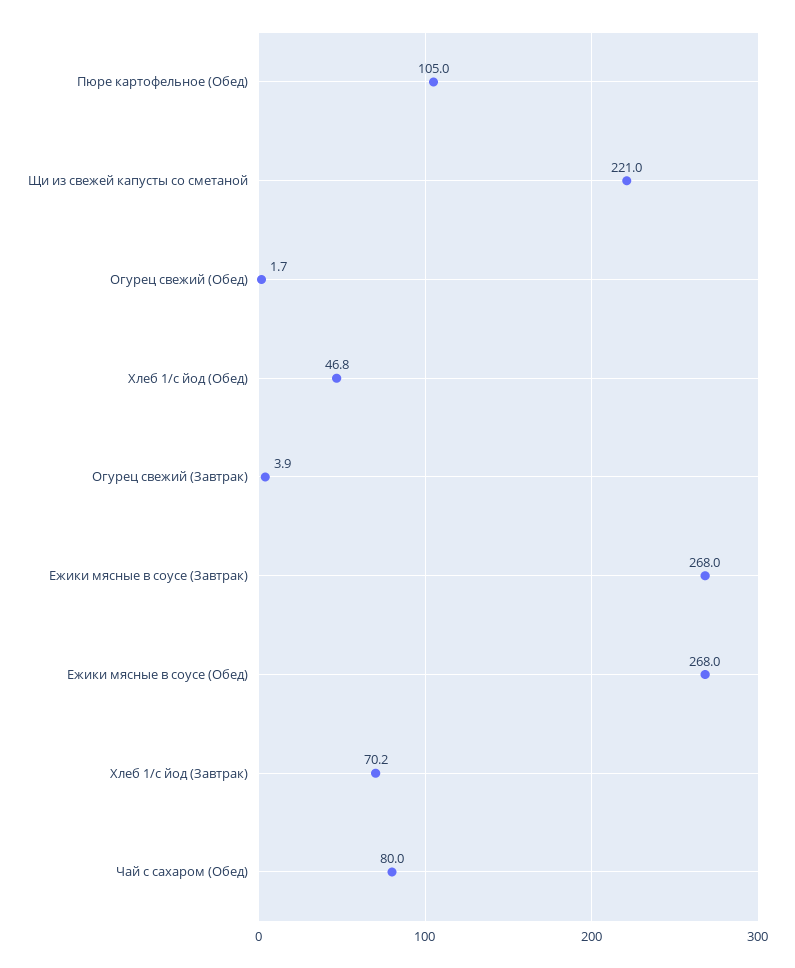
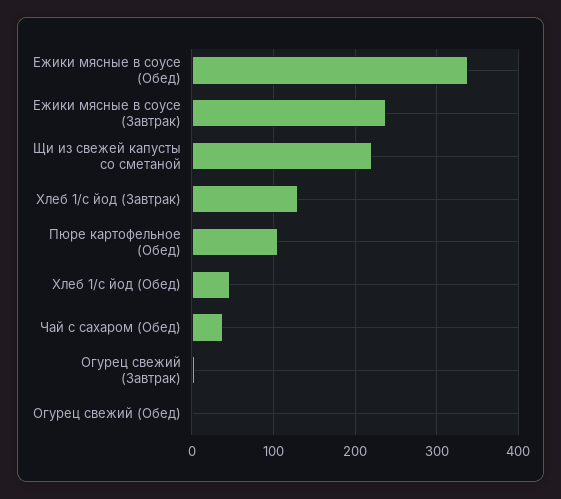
  {
    "Пюре картофельное (Обед)": 105,
    "Щи из свежей капусты со сметаной": 221,
    "Огурец свежий (Обед)": 1.7,
    "Хлеб 1/с йод (Обед)": 46.8,
    "Огурец свежий (Завтрак)": 3.9,
-   "Ежики мясные в соусе (Завтрак)": 268,
+   "Ежики мясные в соусе (Завтрак)": 240,
-   "Ежики мясные в соусе (Обед)": 268,
+   "Ежики мясные в соусе (Обед)": 340,
-   "Хлеб 1/с йод (Завтрак)": 70.2,
+   "Хлеб 1/с йод (Завтрак)": 130,
-   "Чай с сахаром (Обед)": 80
+   "Чай с сахаром (Обед)": 40
  }

